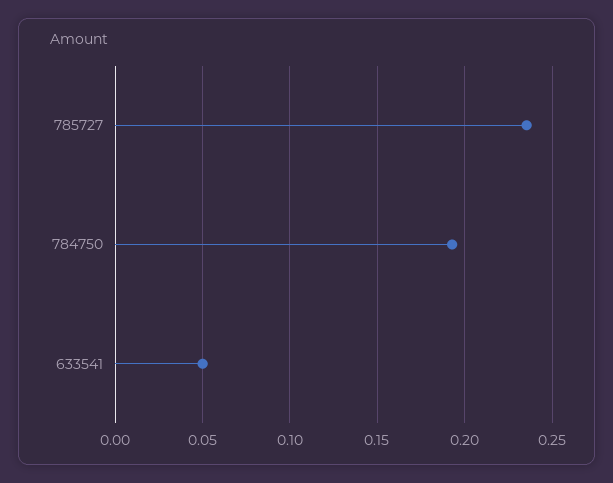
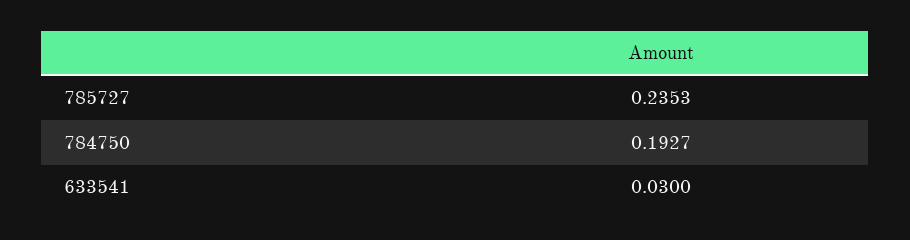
  {
    "785727": 0.2353,
    "784750": 0.1927,
-   "633541": 0.05
+   "633541": 0.03
  }

